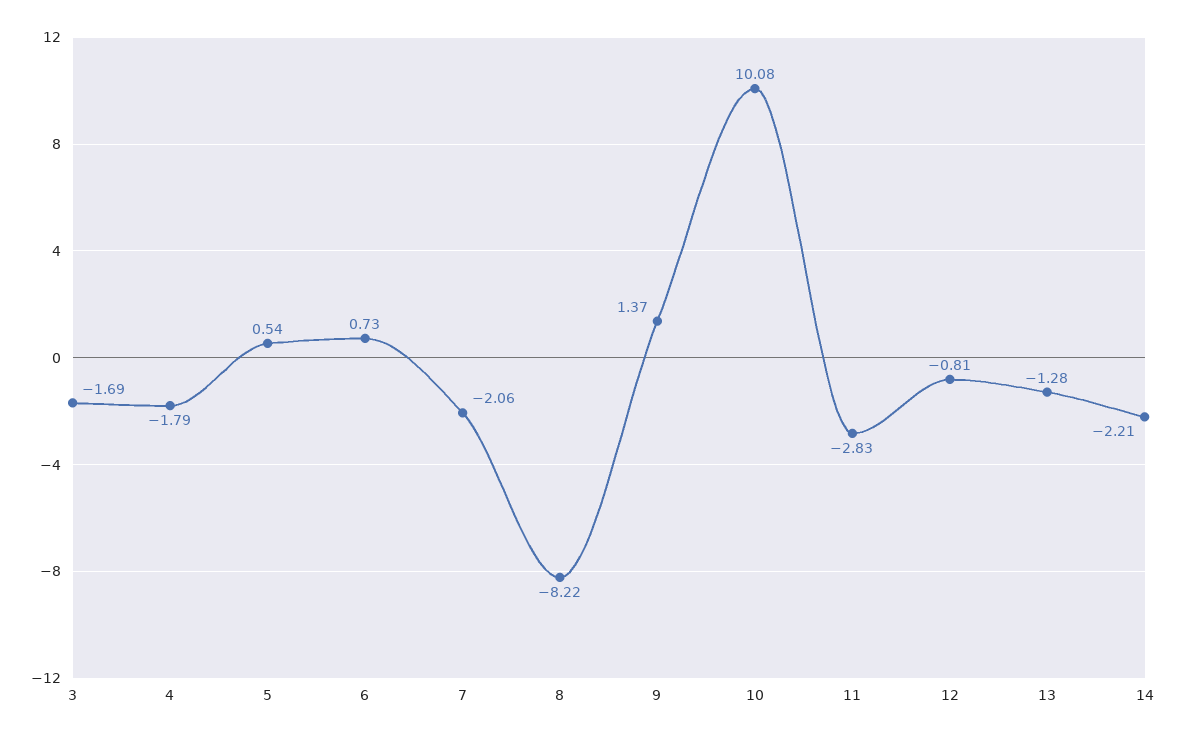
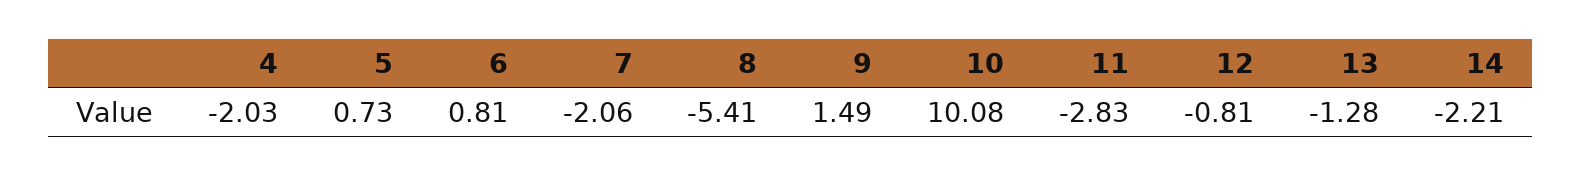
  {
-   "3": -1.69,
-   "4": -1.79,
+   "4": -2.03,
-   "5": 0.54,
+   "5": 0.73,
-   "6": 0.73,
+   "6": 0.81,
    "7": -2.06,
-   "8": -8.22,
+   "8": -5.41,
-   "9": 1.37,
+   "9": 1.49,
    "10": 10.08,
    "11": -2.83,
    "12": -0.81,
    "13": -1.28,
    "14": -2.21
  }

